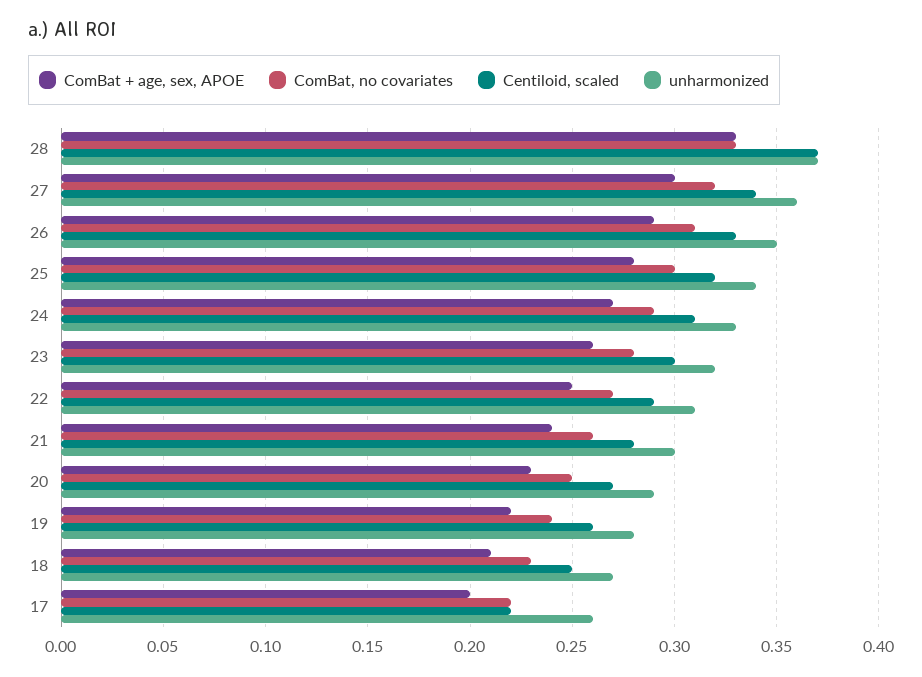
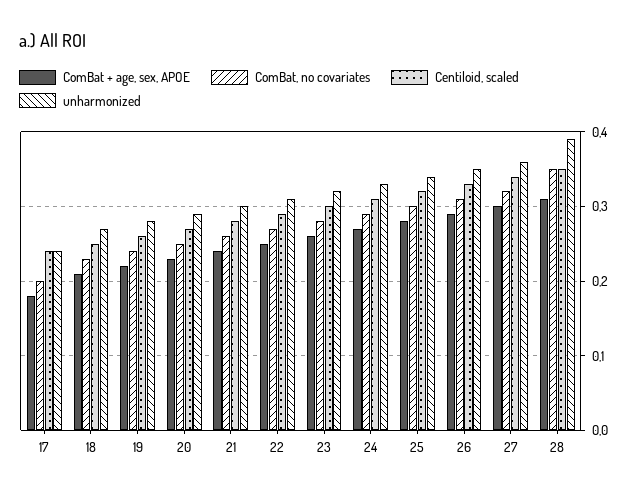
  {
    "ComBat + age, sex, APOE": {
-     "28": 0.33,
+     "28": 0.31,
      "27": 0.3,
      "26": 0.29,
      "25": 0.28,
      "24": 0.27,
      "23": 0.26,
      "22": 0.25,
      "21": 0.24,
      "20": 0.23,
      "19": 0.22,
      "18": 0.21,
-     "17": 0.2
+     "17": 0.18
    },
    "ComBat, no covariates": {
-     "28": 0.33,
+     "28": 0.35,
      "27": 0.32,
      "26": 0.31,
      "25": 0.3,
      "24": 0.29,
      "23": 0.28,
      "22": 0.27,
      "21": 0.26,
      "20": 0.25,
      "19": 0.24,
      "18": 0.23,
-     "17": 0.22
+     "17": 0.2
    },
    "Centiloid, scaled": {
-     "28": 0.37,
+     "28": 0.35,
      "27": 0.34,
      "26": 0.33,
      "25": 0.32,
      "24": 0.31,
      "23": 0.3,
      "22": 0.29,
      "21": 0.28,
      "20": 0.27,
      "19": 0.26,
      "18": 0.25,
-     "17": 0.22
+     "17": 0.24
    },
    "unharmonized": {
-     "28": 0.37,
+     "28": 0.39,
      "27": 0.36,
      "26": 0.35,
      "25": 0.34,
      "24": 0.33,
      "23": 0.32,
      "22": 0.31,
      "21": 0.3,
      "20": 0.29,
      "19": 0.28,
      "18": 0.27,
-     "17": 0.26
+     "17": 0.24
    }
  }

